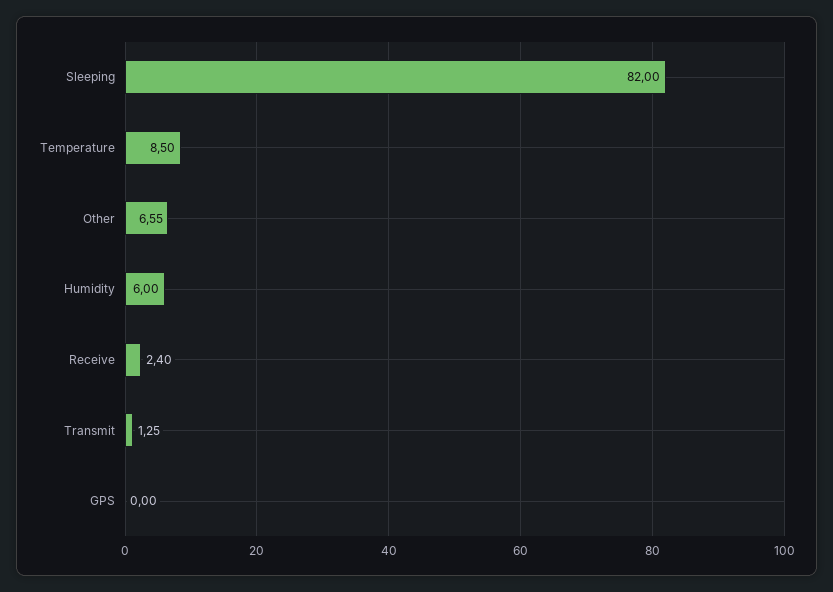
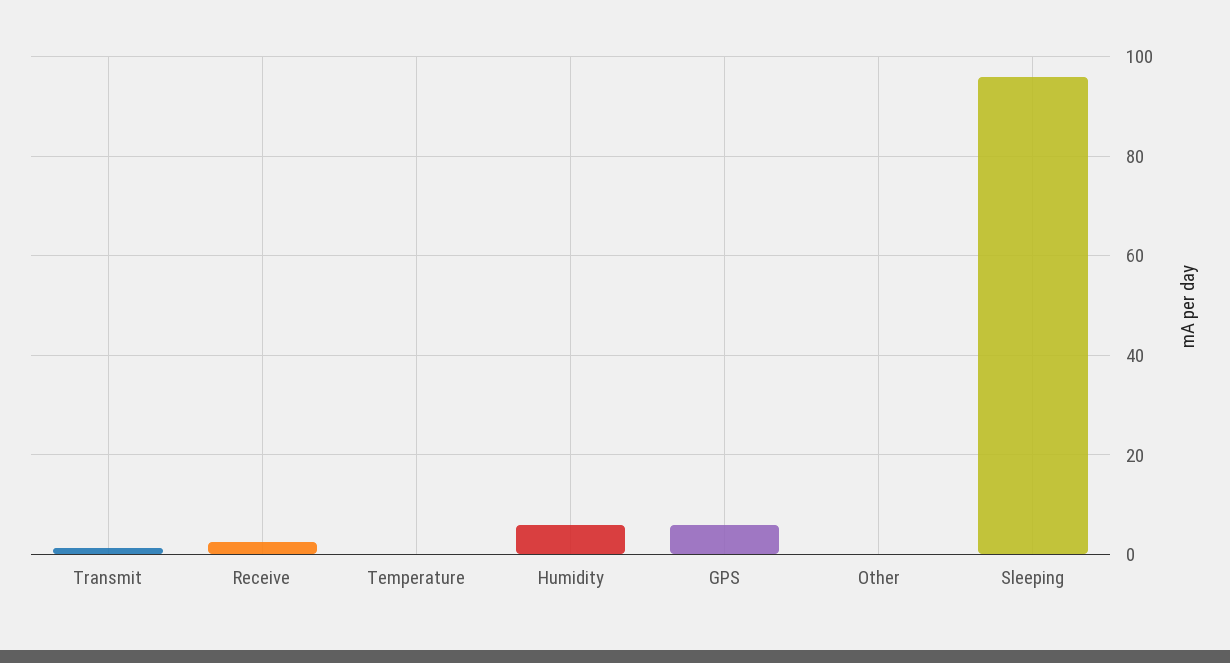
  {
-   "Sleeping": 82,
+   "Sleeping": 96,
-   "Temperature": 8.5,
+   "Temperature": 0,
-   "Other": 6.55,
+   "Other": 0,
    "Humidity": 6,
    "Receive": 2.4,
    "Transmit": 1.25,
-   "GPS": 0
+   "GPS": 6
  }

